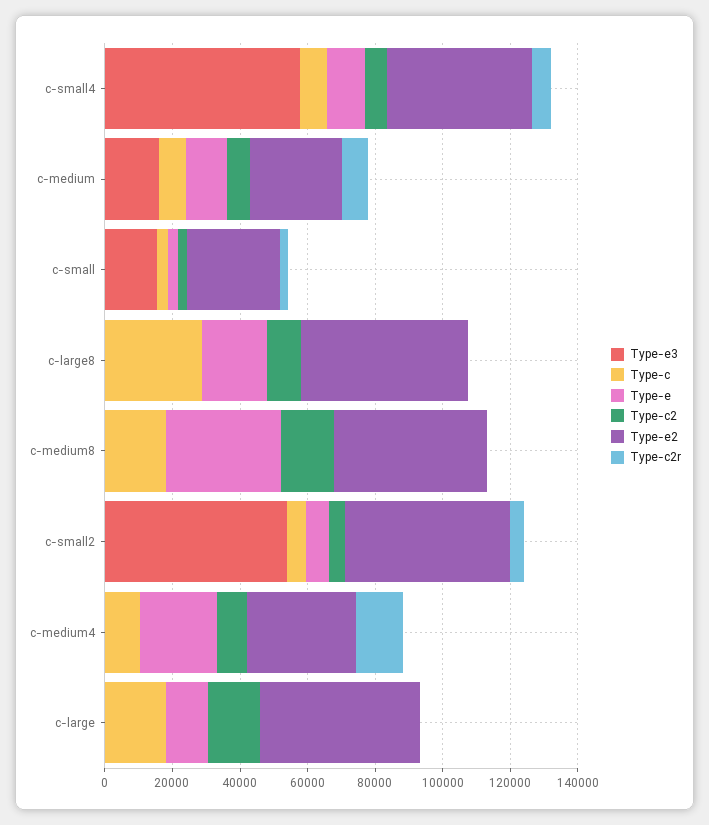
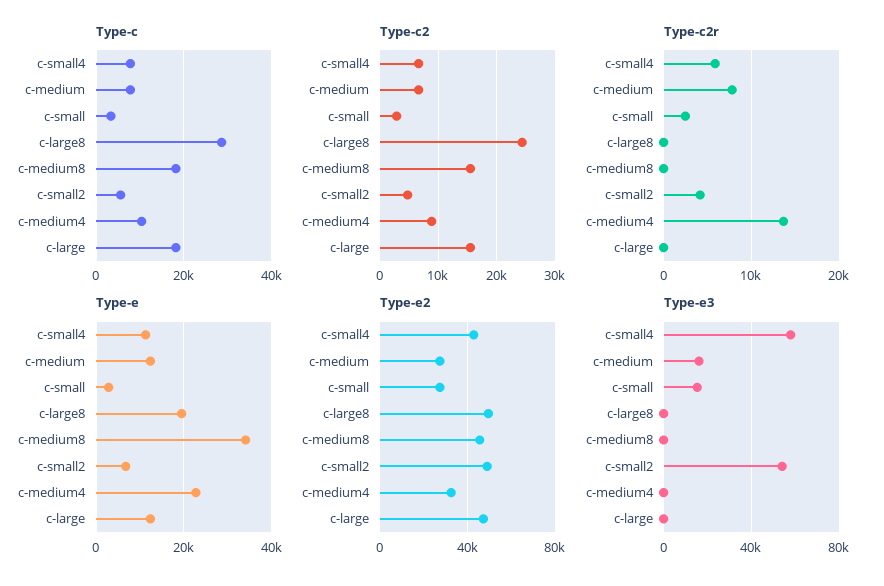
  {
    "Type-e3": {
      "c-small4": 60000,
      "c-medium": 15000,
      "c-small": 15000,
      "c-large8": 0,
      "c-medium8": 0,
      "c-small2": 55000,
      "c-medium4": 0,
      "c-large": 0
    },
    "Type-c": {
      "c-small4": 8000,
      "c-medium": 8000,
      "c-small": 4000,
      "c-large8": 28000,
      "c-medium8": 18000,
      "c-small2": 6000,
      "c-medium4": 10000,
      "c-large": 18000
    },
    "Type-e": {
      "c-small4": 12000,
      "c-medium": 12000,
      "c-small": 2000,
      "c-large8": 20000,
      "c-medium8": 34000,
      "c-small2": 6000,
      "c-medium4": 22000,
      "c-large": 12000
    },
    "Type-c2": {
      "c-small4": 6000,
      "c-medium": 6000,
      "c-small": 2000,
-     "c-large8": 10000,
+     "c-large8": 24000,
      "c-medium8": 16000,
      "c-small2": 4000,
      "c-medium4": 8000,
      "c-large": 16000
    },
    "Type-e2": {
      "c-small4": 45000,
      "c-medium": 25000,
      "c-small": 25000,
      "c-large8": 50000,
      "c-medium8": 45000,
      "c-small2": 50000,
      "c-medium4": 35000,
      "c-large": 45000
    },
    "Type-c2r": {
      "c-small4": 6000,
      "c-medium": 8000,
      "c-small": 2000,
      "c-large8": 0,
      "c-medium8": 0,
      "c-small2": 4000,
      "c-medium4": 14000,
      "c-large": 0
    }
  }

